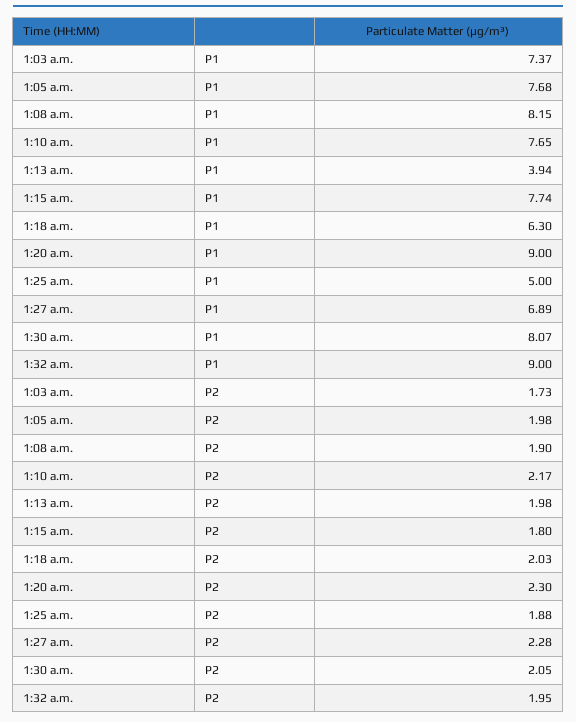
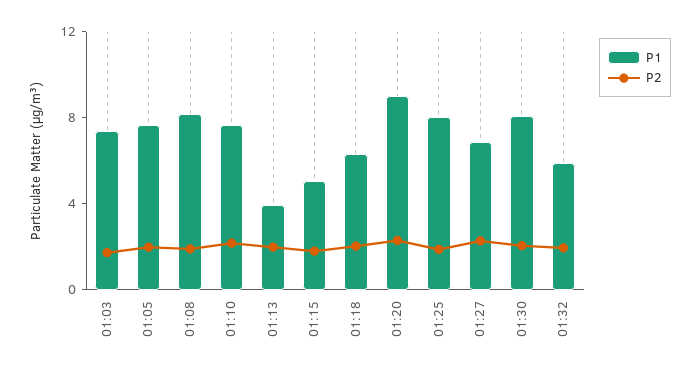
  {
    "P1": {
      "1:03 a.m.": 7.37,
      "1:05 a.m.": 7.68,
      "1:08 a.m.": 8.15,
      "1:10 a.m.": 7.65,
      "1:13 a.m.": 3.94,
-     "1:15 a.m.": 7.74,
+     "1:15 a.m.": 5,
      "1:18 a.m.": 6.3,
      "1:20 a.m.": 9,
-     "1:25 a.m.": 5,
+     "1:25 a.m.": 8,
      "1:27 a.m.": 6.89,
      "1:30 a.m.": 8.07,
-     "1:32 a.m.": 9
+     "1:32 a.m.": 6
    },
    "P2": {
      "1:03 a.m.": 1.73,
      "1:05 a.m.": 1.98,
      "1:08 a.m.": 1.9,
      "1:10 a.m.": 2.17,
      "1:13 a.m.": 1.98,
      "1:15 a.m.": 1.8,
      "1:18 a.m.": 2.03,
      "1:20 a.m.": 2.3,
      "1:25 a.m.": 1.88,
      "1:27 a.m.": 2.28,
      "1:30 a.m.": 2.05,
      "1:32 a.m.": 1.95
    }
  }

